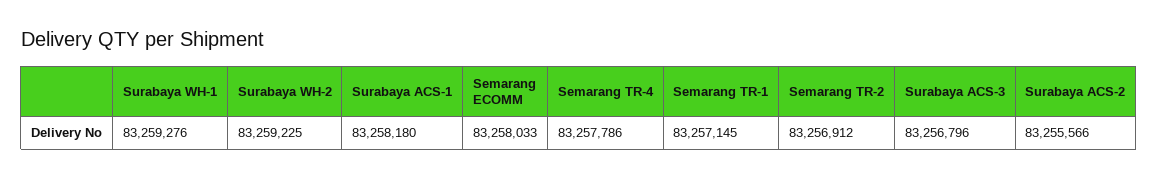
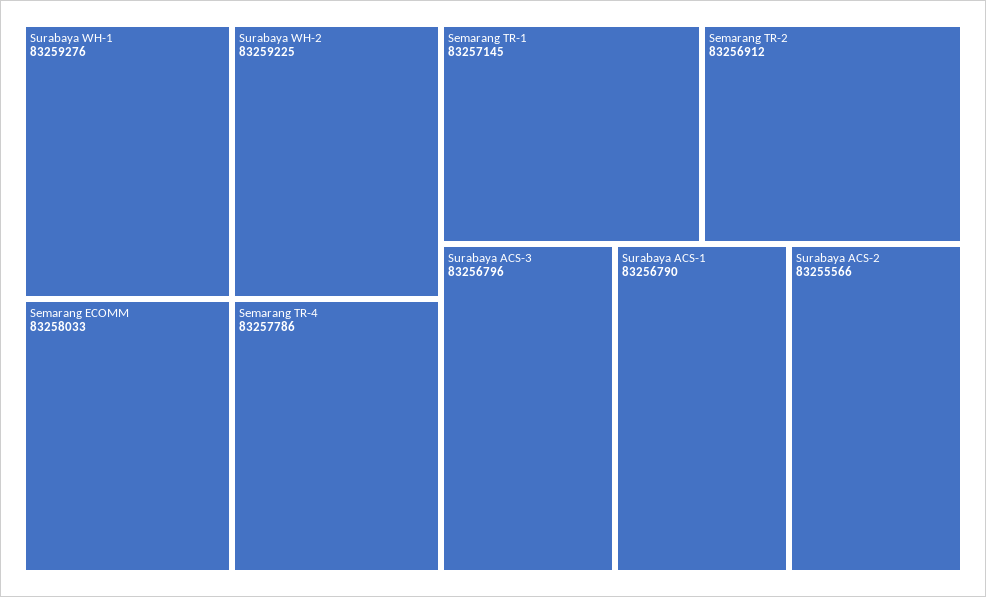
  {
    "Surabaya WH-1": 83259276,
    "Surabaya WH-2": 83259225,
-   "Surabaya ACS-1": 83258180,
+   "Surabaya ACS-1": 83256790,
    "Semarang ECOMM": 83258033,
    "Semarang TR-4": 83257786,
    "Semarang TR-1": 83257145,
    "Semarang TR-2": 83256912,
    "Surabaya ACS-3": 83256796,
    "Surabaya ACS-2": 83255566
  }

